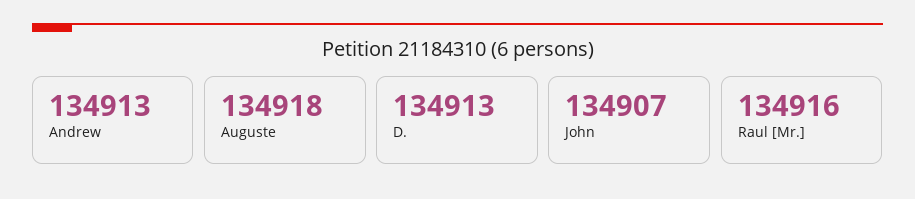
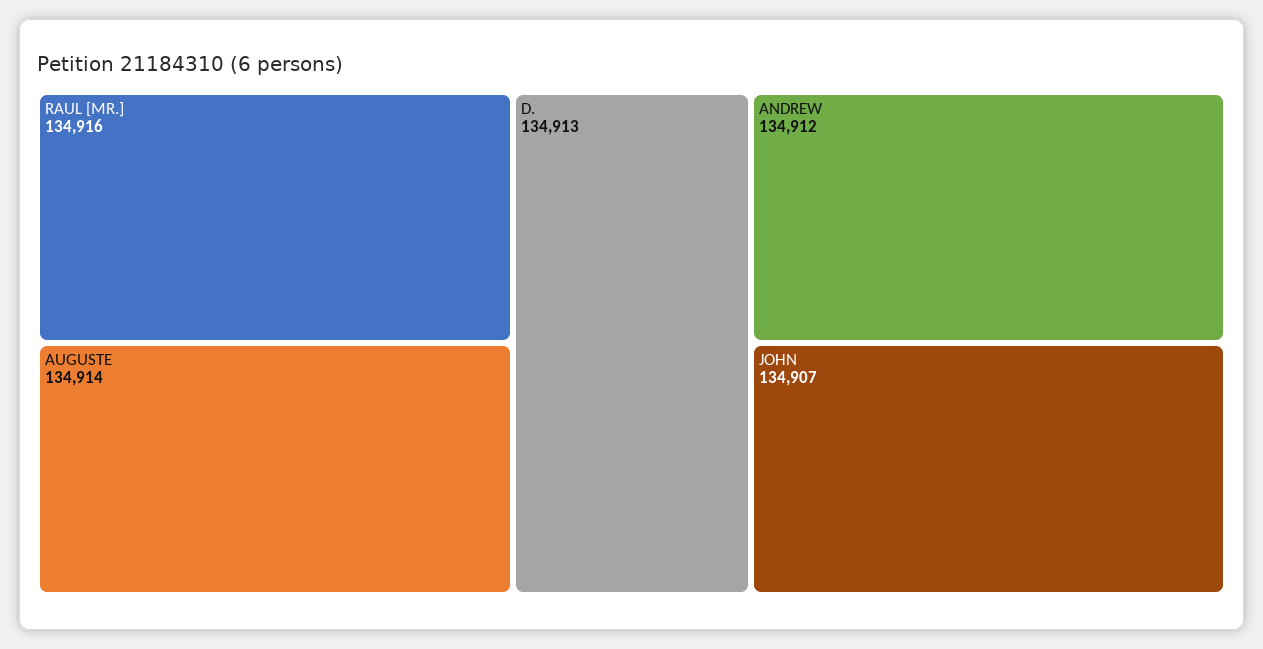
  {
-   "Andrew": 134913,
+   "Andrew": 134912,
-   "Auguste": 134918,
+   "Auguste": 134914,
    "D.": 134913,
    "John": 134907,
    "Raul [Mr.]": 134916
  }

